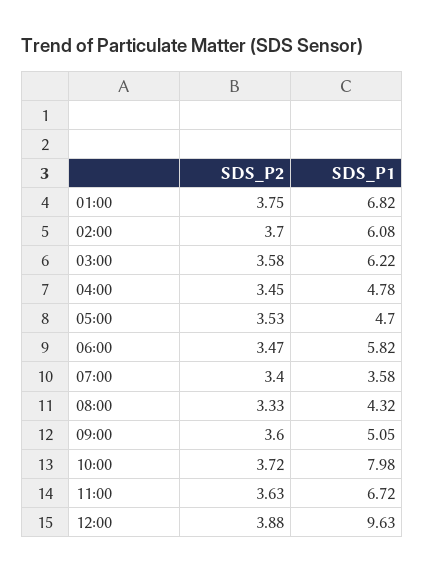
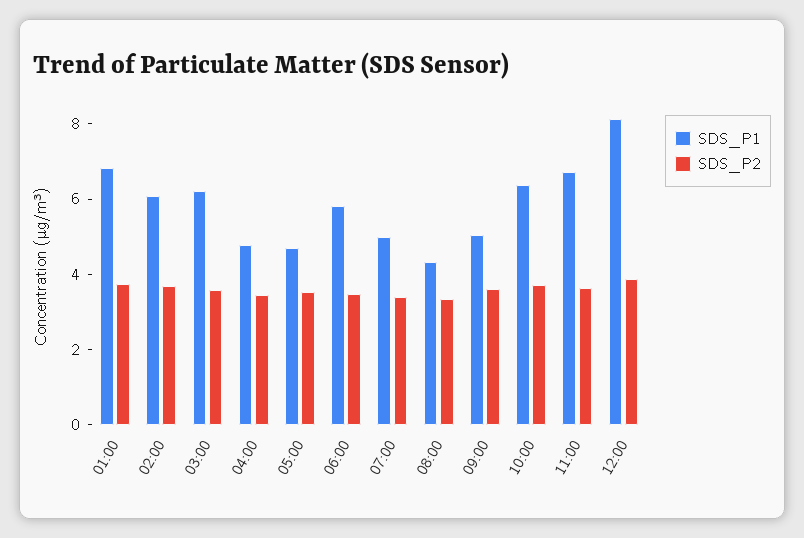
  {
    "SDS_P2": {
      "01:00": 3.75,
      "02:00": 3.7,
      "03:00": 3.58,
      "04:00": 3.45,
      "05:00": 3.53,
      "06:00": 3.47,
      "07:00": 3.4,
      "08:00": 3.33,
      "09:00": 3.6,
      "10:00": 3.72,
      "11:00": 3.63,
      "12:00": 3.88
    },
    "SDS_P1": {
      "01:00": 6.82,
      "02:00": 6.08,
      "03:00": 6.22,
      "04:00": 4.78,
      "05:00": 4.7,
      "06:00": 5.82,
-     "07:00": 3.58,
+     "07:00": 5,
      "08:00": 4.32,
      "09:00": 5.05,
-     "10:00": 7.98,
+     "10:00": 6.5,
      "11:00": 6.72,
-     "12:00": 9.63
+     "12:00": 8
    }
  }

